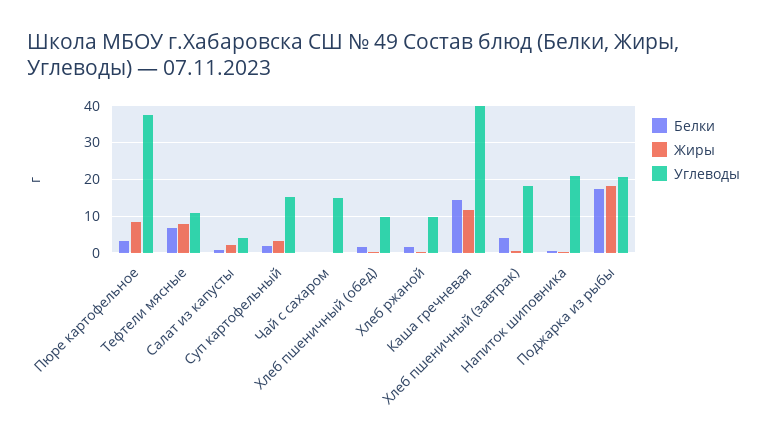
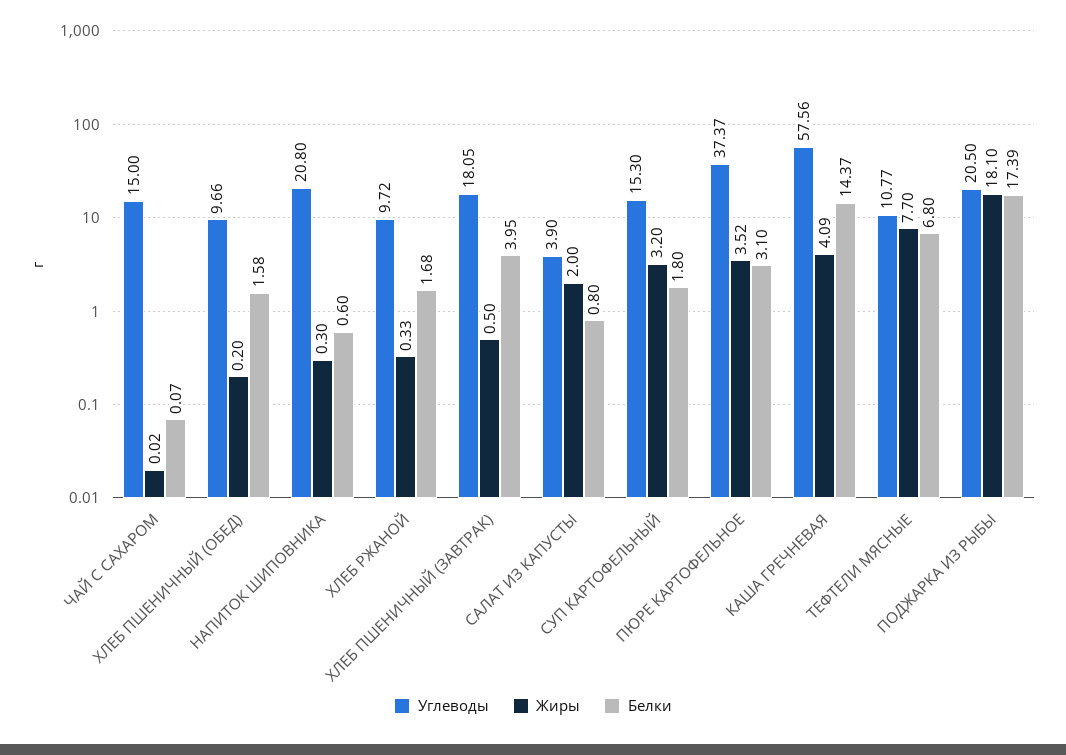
  {
    "Белки": {
      "Пюре картофельное": 3.1,
      "Тефтели мясные": 6.8,
      "Салат из капусты": 0.8,
      "Суп картофельный": 1.8,
      "Чай с сахаром": 0.07,
      "Хлеб пшеничный (обед)": 1.58,
      "Хлеб ржаной": 1.68,
      "Каша гречневая": 14.37,
      "Хлеб пшеничный (завтрак)": 3.95,
      "Напиток шиповника": 0.6,
      "Поджарка из рыбы": 17.39
    },
    "Жиры": {
-     "Пюре картофельное": 8,
+     "Пюре картофельное": 3.52,
      "Тефтели мясные": 7.7,
      "Салат из капусты": 2,
      "Суп картофельный": 3.2,
      "Чай с сахаром": 0.02,
      "Хлеб пшеничный (обед)": 0.2,
      "Хлеб ржаной": 0.33,
-     "Каша гречневая": 12,
+     "Каша гречневая": 4.09,
      "Хлеб пшеничный (завтрак)": 0.5,
      "Напиток шиповника": 0.3,
      "Поджарка из рыбы": 18.1
    },
    "Углеводы": {
      "Пюре картофельное": 37.37,
      "Тефтели мясные": 10.77,
      "Салат из капусты": 3.9,
      "Суп картофельный": 15.3,
      "Чай с сахаром": 15,
      "Хлеб пшеничный (обед)": 9.66,
      "Хлеб ржаной": 9.72,
-     "Каша гречневая": 40,
+     "Каша гречневая": 57.56,
      "Хлеб пшеничный (завтрак)": 18.05,
      "Напиток шиповника": 20.8,
      "Поджарка из рыбы": 20.5
    }
  }

